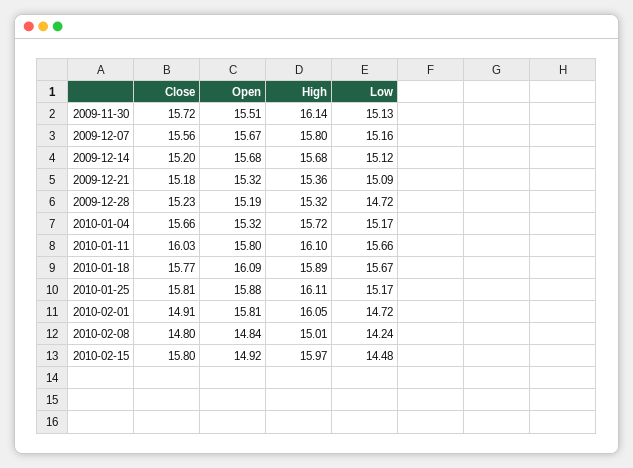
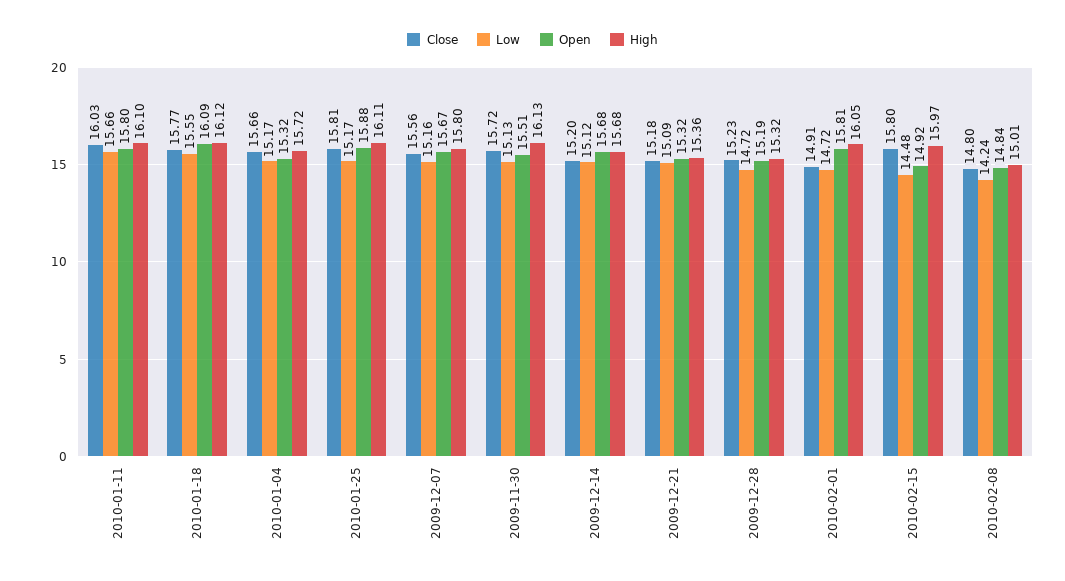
  {
    "Close": {
      "2009-11-30": 15.72,
      "2009-12-07": 15.56,
      "2009-12-14": 15.2,
      "2009-12-21": 15.18,
      "2009-12-28": 15.23,
      "2010-01-04": 15.66,
      "2010-01-11": 16.03,
      "2010-01-18": 15.77,
      "2010-01-25": 15.81,
      "2010-02-01": 14.91,
      "2010-02-08": 14.8,
      "2010-02-15": 15.8
    },
    "Open": {
      "2009-11-30": 15.51,
      "2009-12-07": 15.67,
      "2009-12-14": 15.68,
      "2009-12-21": 15.32,
      "2009-12-28": 15.19,
      "2010-01-04": 15.32,
      "2010-01-11": 15.8,
      "2010-01-18": 16.09,
      "2010-01-25": 15.88,
      "2010-02-01": 15.81,
      "2010-02-08": 14.84,
      "2010-02-15": 14.92
    },
    "High": {
-     "2009-11-30": 16.14,
+     "2009-11-30": 16.13,
      "2009-12-07": 15.8,
      "2009-12-14": 15.68,
      "2009-12-21": 15.36,
      "2009-12-28": 15.32,
      "2010-01-04": 15.72,
      "2010-01-11": 16.1,
-     "2010-01-18": 15.89,
+     "2010-01-18": 16.12,
      "2010-01-25": 16.11,
      "2010-02-01": 16.05,
      "2010-02-08": 15.01,
      "2010-02-15": 15.97
    },
    "Low": {
      "2009-11-30": 15.13,
      "2009-12-07": 15.16,
      "2009-12-14": 15.12,
      "2009-12-21": 15.09,
      "2009-12-28": 14.72,
      "2010-01-04": 15.17,
      "2010-01-11": 15.66,
-     "2010-01-18": 15.67,
+     "2010-01-18": 15.55,
      "2010-01-25": 15.17,
      "2010-02-01": 14.72,
      "2010-02-08": 14.24,
      "2010-02-15": 14.48
    }
  }

